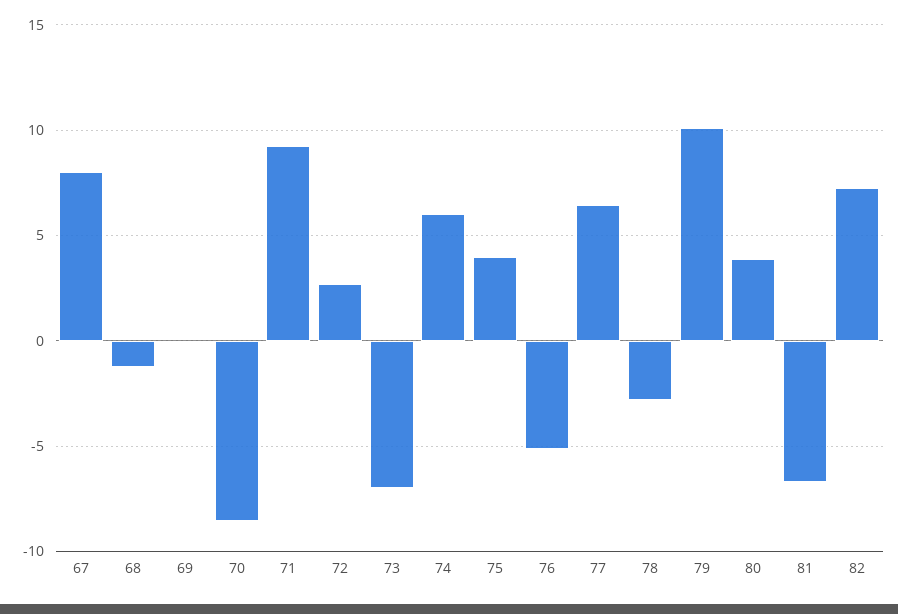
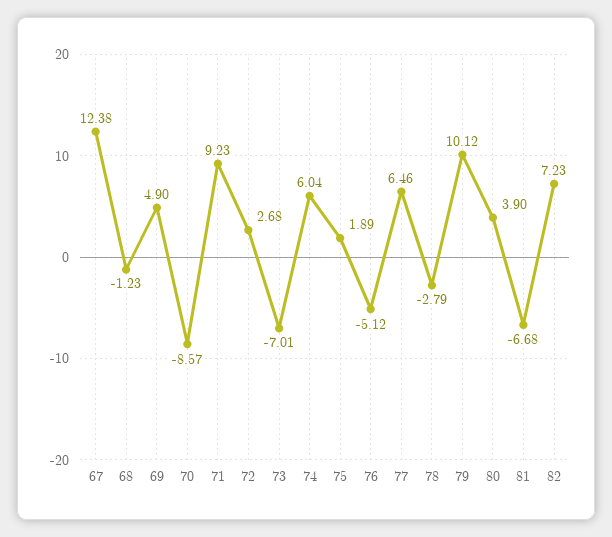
  {
-   "67": 8,
+   "67": 12.38,
    "68": -1.23,
-   "69": 0,
+   "69": 4.9,
    "70": -8.57,
    "71": 9.23,
    "72": 2.68,
    "73": -7.01,
    "74": 6.04,
-   "75": 4,
+   "75": 1.89,
    "76": -5.12,
    "77": 6.46,
    "78": -2.79,
    "79": 10.12,
    "80": 3.9,
    "81": -6.68,
    "82": 7.23
  }

